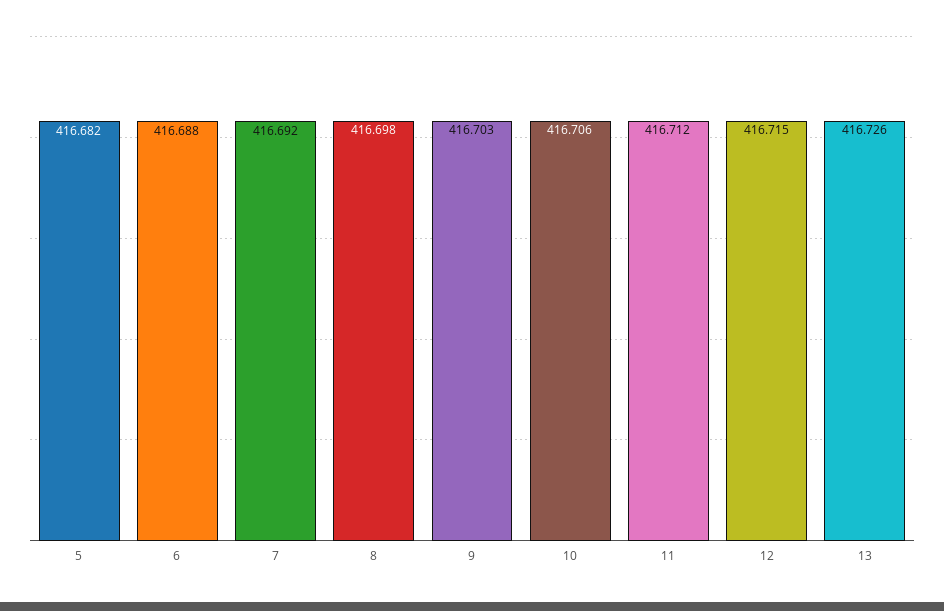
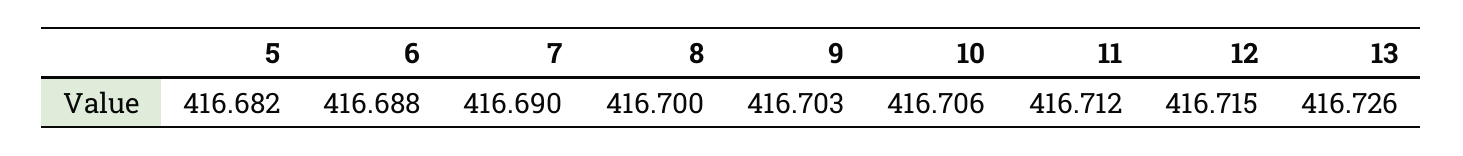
  {
    "5": 416.682,
    "6": 416.688,
-   "7": 416.692,
+   "7": 416.69,
-   "8": 416.698,
+   "8": 416.7,
    "9": 416.703,
    "10": 416.706,
    "11": 416.712,
    "12": 416.715,
    "13": 416.726
  }

